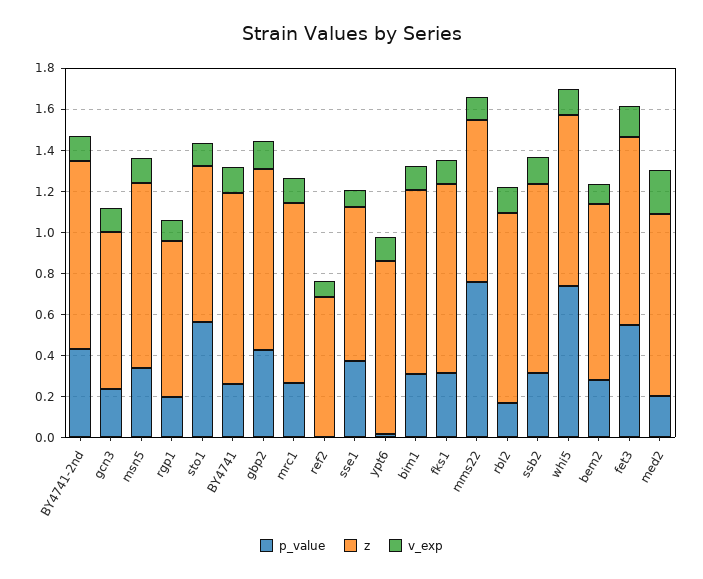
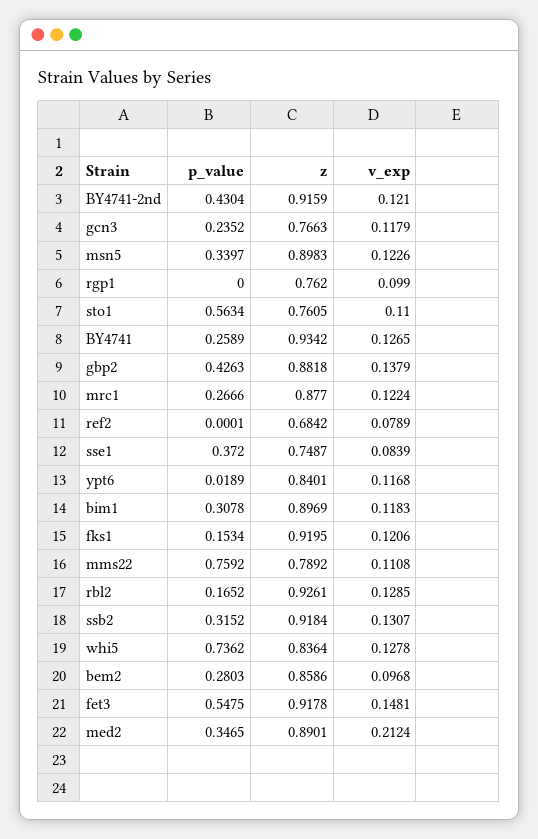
  {
    "p_value": {
      "BY4741-2nd": 0.4304,
      "gcn3": 0.2352,
      "msn5": 0.3397,
-     "rgp1": 0.2,
+     "rgp1": 0,
      "sto1": 0.5634,
      "BY4741": 0.2589,
      "gbp2": 0.4263,
      "mrc1": 0.2666,
      "ref2": 0.0001,
      "sse1": 0.372,
      "ypt6": 0.0189,
      "bim1": 0.3078,
-     "fks1": 0.3,
+     "fks1": 0.1534,
      "mms22": 0.7592,
      "rbl2": 0.1652,
      "ssb2": 0.3152,
      "whi5": 0.7362,
      "bem2": 0.2803,
      "fet3": 0.5475,
-     "med2": 0.2
+     "med2": 0.3465
    },
    "z": {
      "BY4741-2nd": 0.9159,
      "gcn3": 0.7663,
      "msn5": 0.8983,
      "rgp1": 0.762,
      "sto1": 0.7605,
      "BY4741": 0.9342,
      "gbp2": 0.8818,
      "mrc1": 0.877,
      "ref2": 0.6842,
      "sse1": 0.7487,
      "ypt6": 0.8401,
      "bim1": 0.8969,
      "fks1": 0.9195,
      "mms22": 0.7892,
      "rbl2": 0.9261,
      "ssb2": 0.9184,
      "whi5": 0.8364,
      "bem2": 0.8586,
      "fet3": 0.9178,
      "med2": 0.8901
    },
    "v_exp": {
      "BY4741-2nd": 0.121,
      "gcn3": 0.1179,
      "msn5": 0.1226,
      "rgp1": 0.099,
      "sto1": 0.11,
      "BY4741": 0.1265,
      "gbp2": 0.1379,
      "mrc1": 0.1224,
      "ref2": 0.0789,
      "sse1": 0.0839,
      "ypt6": 0.1168,
      "bim1": 0.1183,
      "fks1": 0.1206,
      "mms22": 0.1108,
      "rbl2": 0.1285,
      "ssb2": 0.1307,
      "whi5": 0.1278,
      "bem2": 0.0968,
      "fet3": 0.1481,
      "med2": 0.2124
    }
  }

